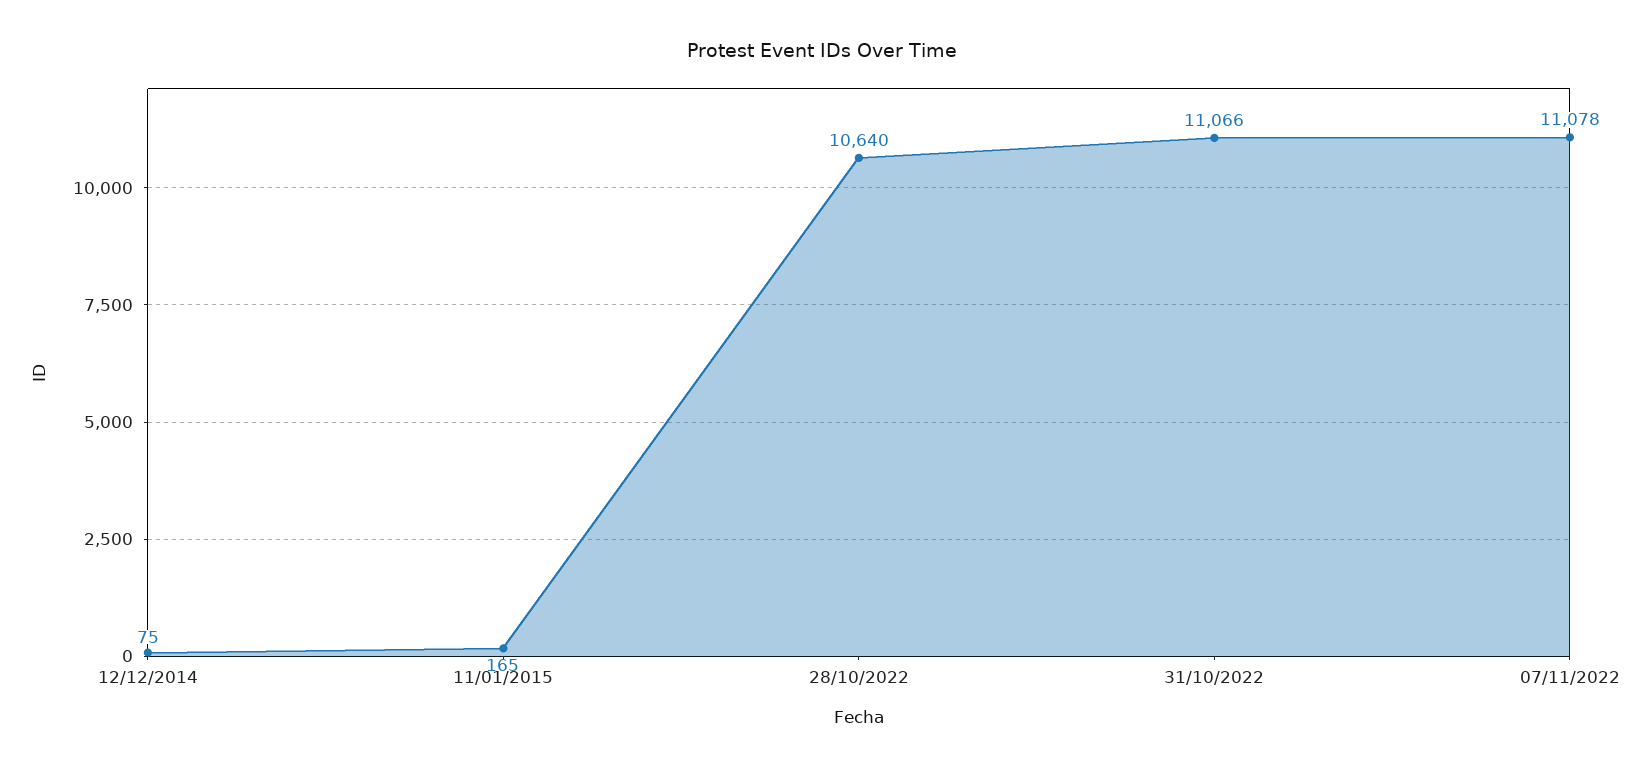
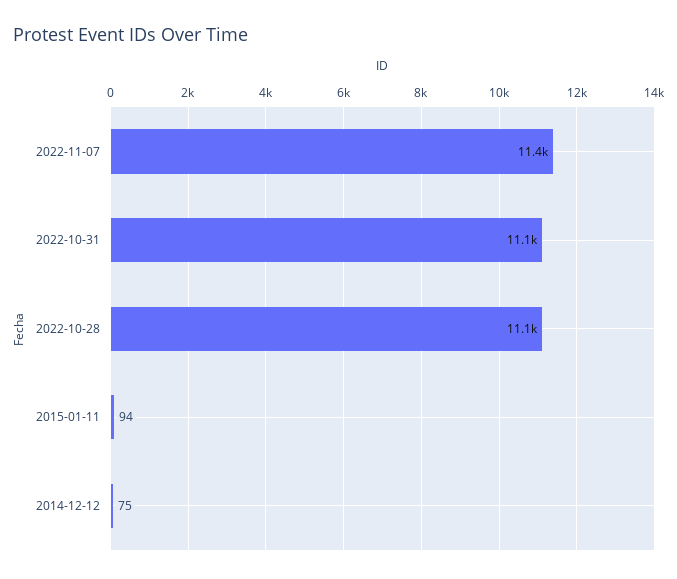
  {
    "12/12/2014": 75,
-   "11/01/2015": 165,
+   "11/01/2015": 94,
-   "28/10/2022": 10640,
+   "28/10/2022": 11100,
    "31/10/2022": 11066,
-   "07/11/2022": 11078
+   "07/11/2022": 11400
  }

